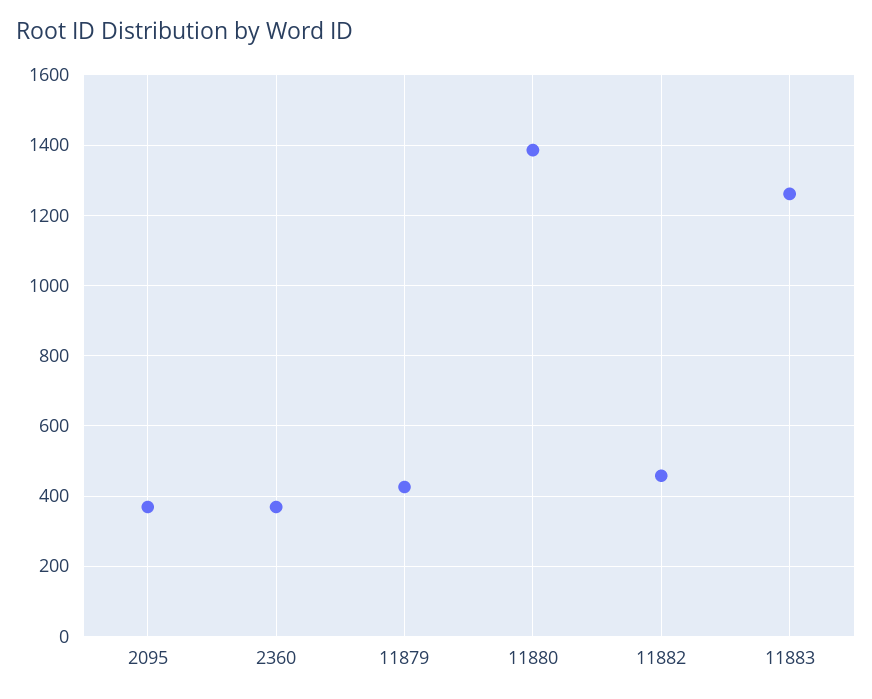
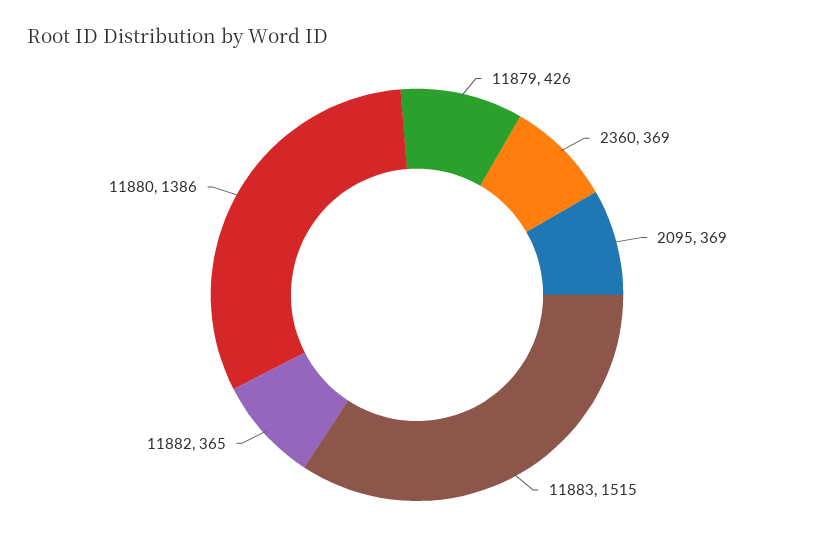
  {
    "2095": 369,
    "2360": 369,
    "11879": 426,
    "11880": 1386,
-   "11882": 460,
+   "11882": 365,
-   "11883": 1260
+   "11883": 1515
  }

